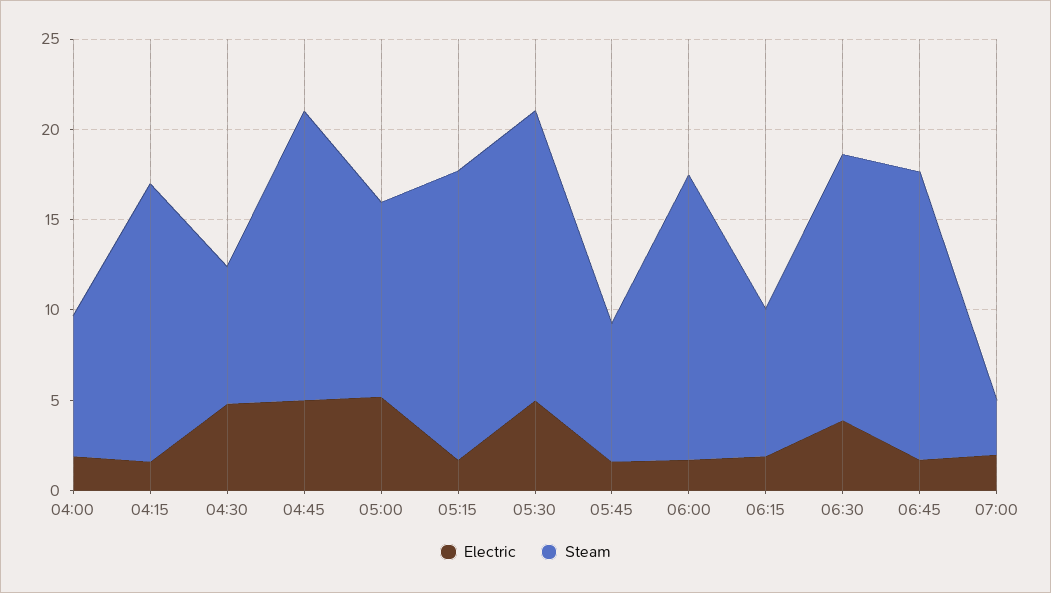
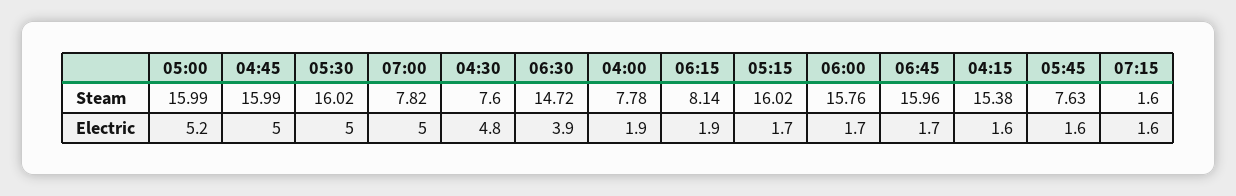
  {
    "Electric": {
      "04:00": 1.9,
      "04:15": 1.6,
      "04:30": 4.8,
      "04:45": 5,
      "05:00": 5.2,
      "05:15": 1.7,
      "05:30": 5,
      "05:45": 1.6,
      "06:00": 1.7,
      "06:15": 1.9,
      "06:30": 3.9,
      "06:45": 1.7,
-     "07:00": 2
+     "07:00": 5,
+     "07:15": 1.6
    },
    "Steam": {
      "04:00": 7.78,
      "04:15": 15.38,
      "04:30": 7.6,
      "04:45": 15.99,
-     "05:00": 11,
+     "05:00": 15.99,
      "05:15": 16.02,
      "05:30": 16.02,
      "05:45": 7.63,
      "06:00": 15.76,
      "06:15": 8.14,
      "06:30": 14.72,
      "06:45": 15.96,
-     "07:00": 3
+     "07:00": 7.82,
+     "07:15": 1.6
    }
  }

